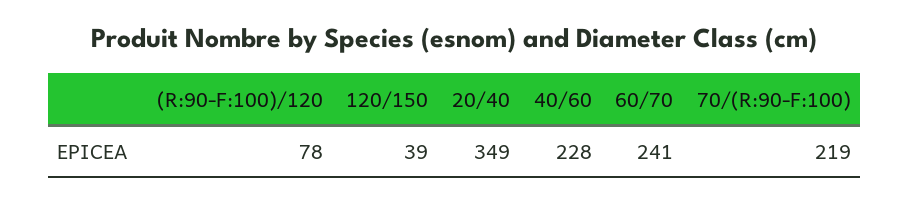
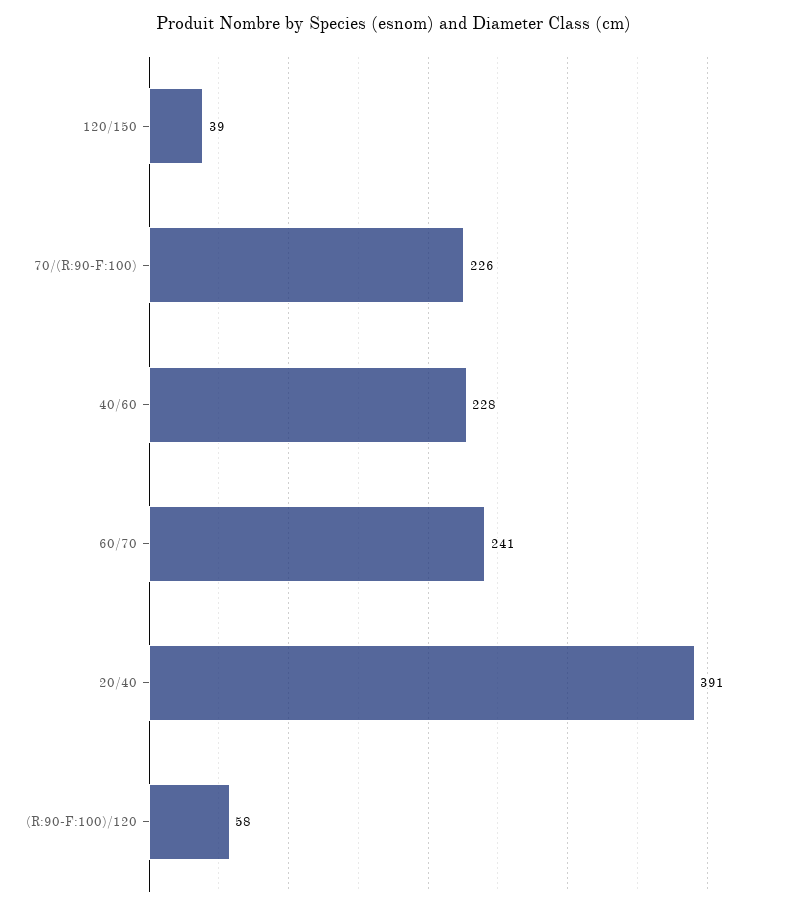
  {
-   "(R:90-F:100)/120": 78,
+   "(R:90-F:100)/120": 58,
    "120/150": 39,
-   "20/40": 349,
+   "20/40": 391,
    "40/60": 228,
    "60/70": 241,
-   "70/(R:90-F:100)": 219
+   "70/(R:90-F:100)": 226
  }

